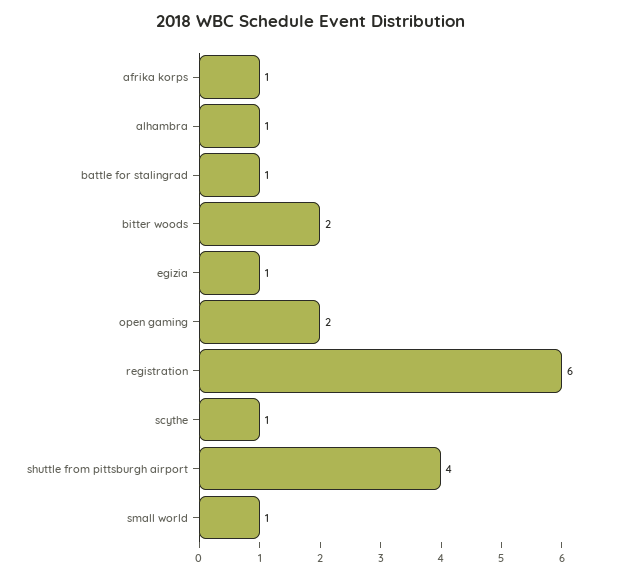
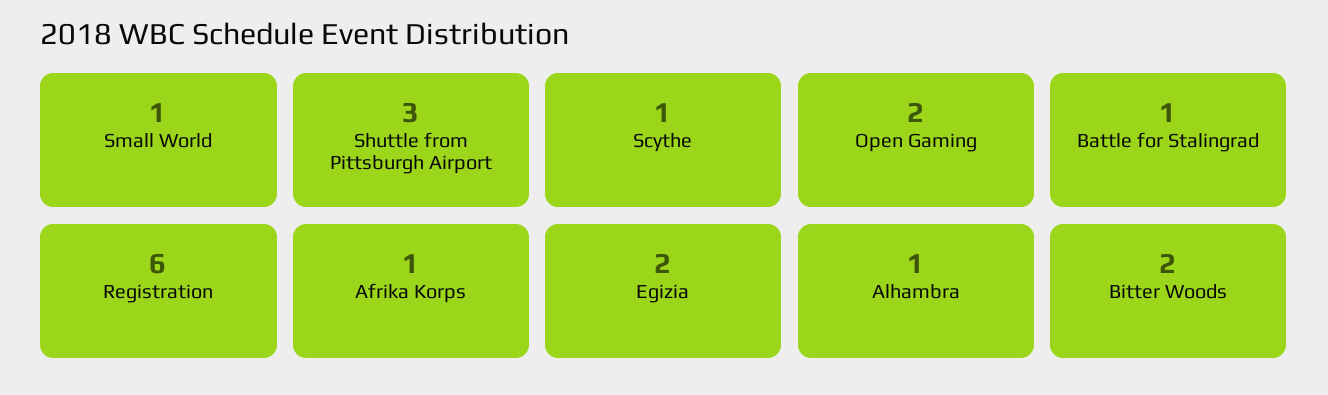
  {
    "afrika korps": 1,
    "alhambra": 1,
    "battle for stalingrad": 1,
    "bitter woods": 2,
-   "egizia": 1,
+   "egizia": 2,
    "open gaming": 2,
    "registration": 6,
    "scythe": 1,
-   "shuttle from pittsburgh airport": 4,
+   "shuttle from pittsburgh airport": 3,
    "small world": 1
  }

